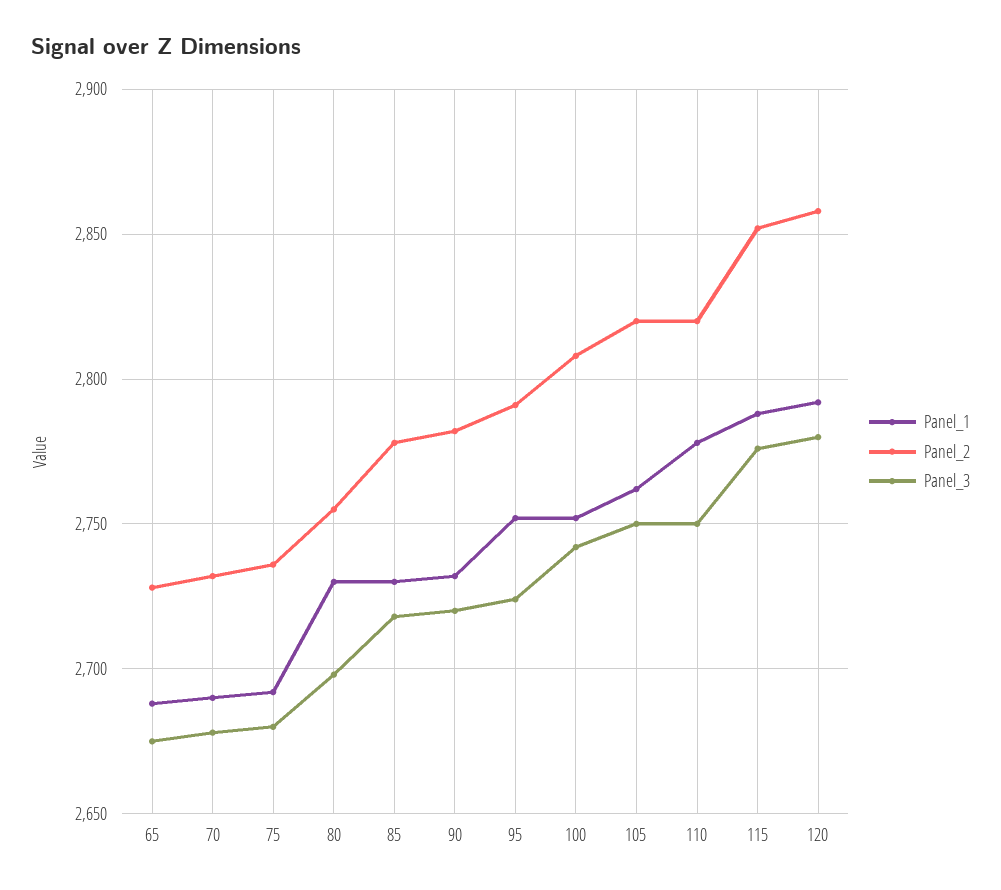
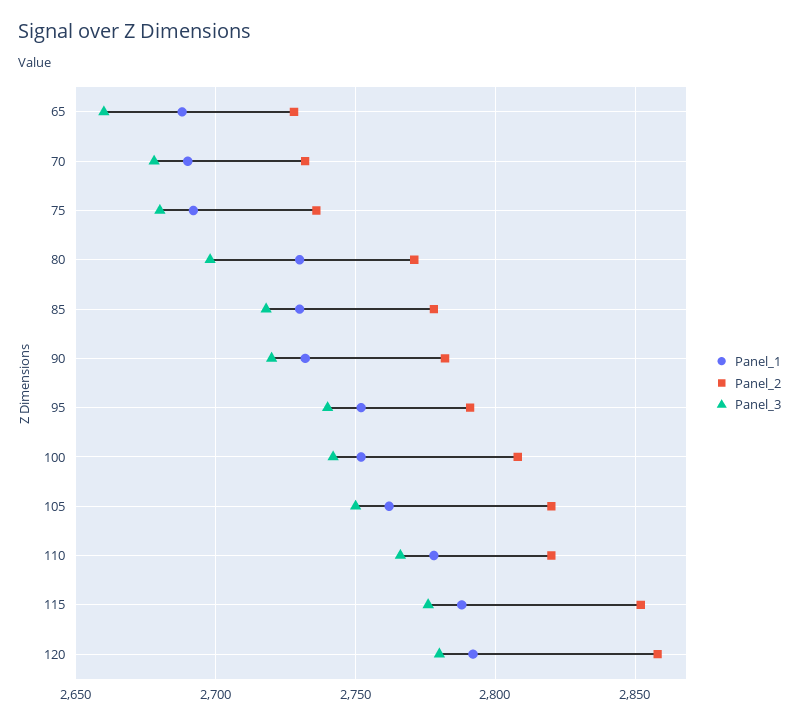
  {
    "Panel_1": {
      "65": 2690,
      "70": 2690,
      "75": 2690,
      "80": 2730,
      "85": 2730,
      "90": 2730,
      "95": 2750,
      "100": 2750,
      "105": 2760,
      "110": 2780,
      "115": 2790,
      "120": 2790
    },
    "Panel_2": {
      "65": 2730,
      "70": 2730,
      "75": 2735,
-     "80": 2755,
+     "80": 2770,
      "85": 2780,
      "90": 2780,
      "95": 2790,
      "100": 2810,
      "105": 2820,
      "110": 2820,
      "115": 2850,
      "120": 2860
    },
    "Panel_3": {
-     "65": 2675,
+     "65": 2660,
      "70": 2680,
      "75": 2680,
      "80": 2700,
      "85": 2720,
      "90": 2720,
-     "95": 2725,
+     "95": 2740,
      "100": 2740,
      "105": 2750,
-     "110": 2750,
+     "110": 2765,
      "115": 2775,
      "120": 2780
    }
  }

